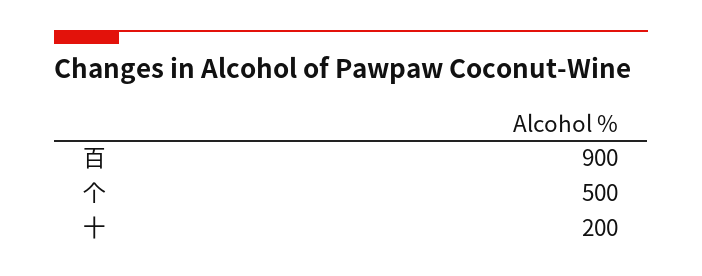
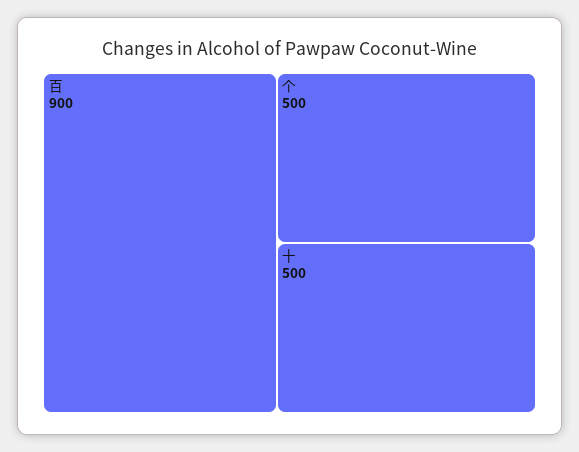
  {
    "百": 900,
    "个": 500,
-   "十": 200
+   "十": 500
  }

